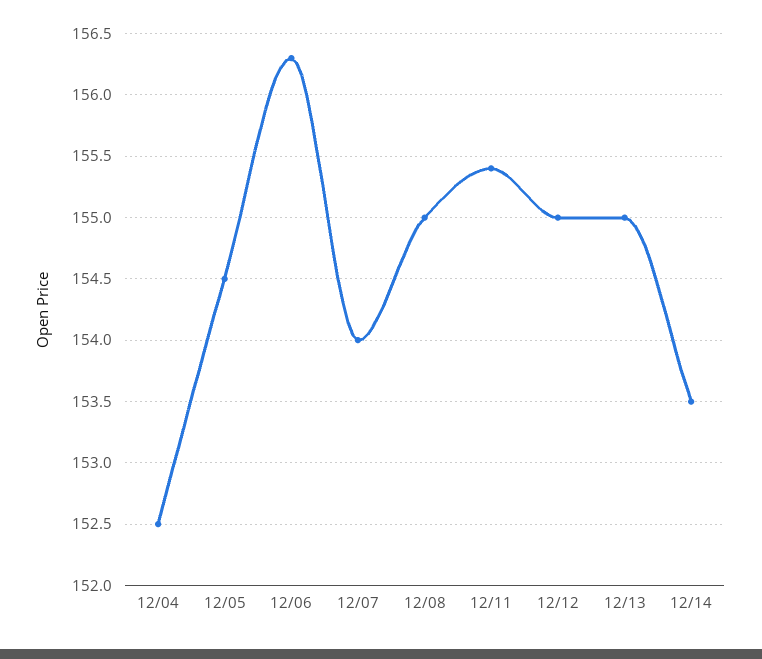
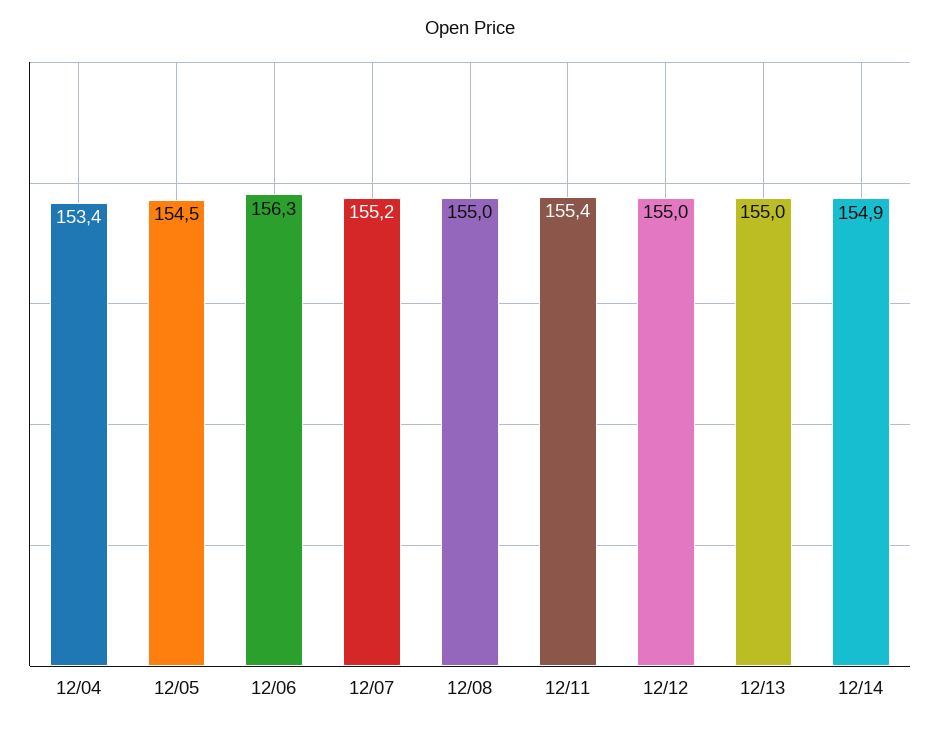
  {
-   "12/04": 152.5,
+   "12/04": 153.4,
    "12/05": 154.5,
    "12/06": 156.3,
-   "12/07": 154,
+   "12/07": 155.2,
    "12/08": 155,
    "12/11": 155.4,
    "12/12": 155,
    "12/13": 155,
-   "12/14": 153.5
+   "12/14": 154.9
  }

